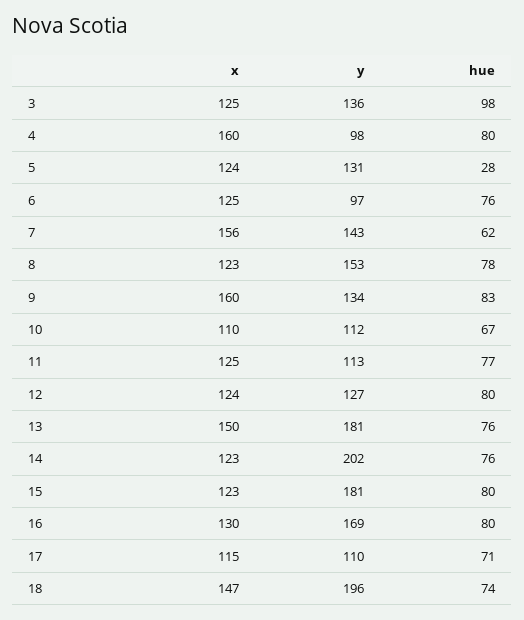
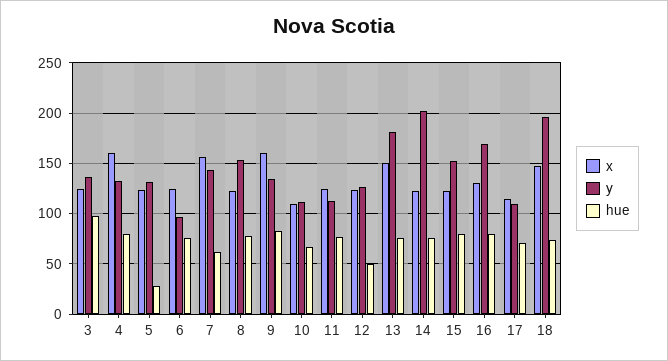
  {
    "x": {
      "3": 125,
      "4": 160,
      "5": 124,
      "6": 125,
      "7": 156,
      "8": 123,
      "9": 160,
      "10": 110,
      "11": 125,
      "12": 124,
      "13": 150,
      "14": 123,
      "15": 123,
      "16": 130,
      "17": 115,
      "18": 147
    },
    "y": {
      "3": 136,
-     "4": 98,
+     "4": 130,
      "5": 131,
      "6": 97,
      "7": 143,
      "8": 153,
      "9": 134,
      "10": 112,
      "11": 113,
      "12": 127,
      "13": 181,
      "14": 202,
-     "15": 181,
+     "15": 150,
      "16": 169,
      "17": 110,
      "18": 196
    },
    "hue": {
      "3": 98,
      "4": 80,
      "5": 28,
      "6": 76,
      "7": 62,
      "8": 78,
      "9": 83,
      "10": 67,
      "11": 77,
-     "12": 80,
+     "12": 50,
      "13": 76,
      "14": 76,
      "15": 80,
      "16": 80,
      "17": 71,
      "18": 74
    }
  }

